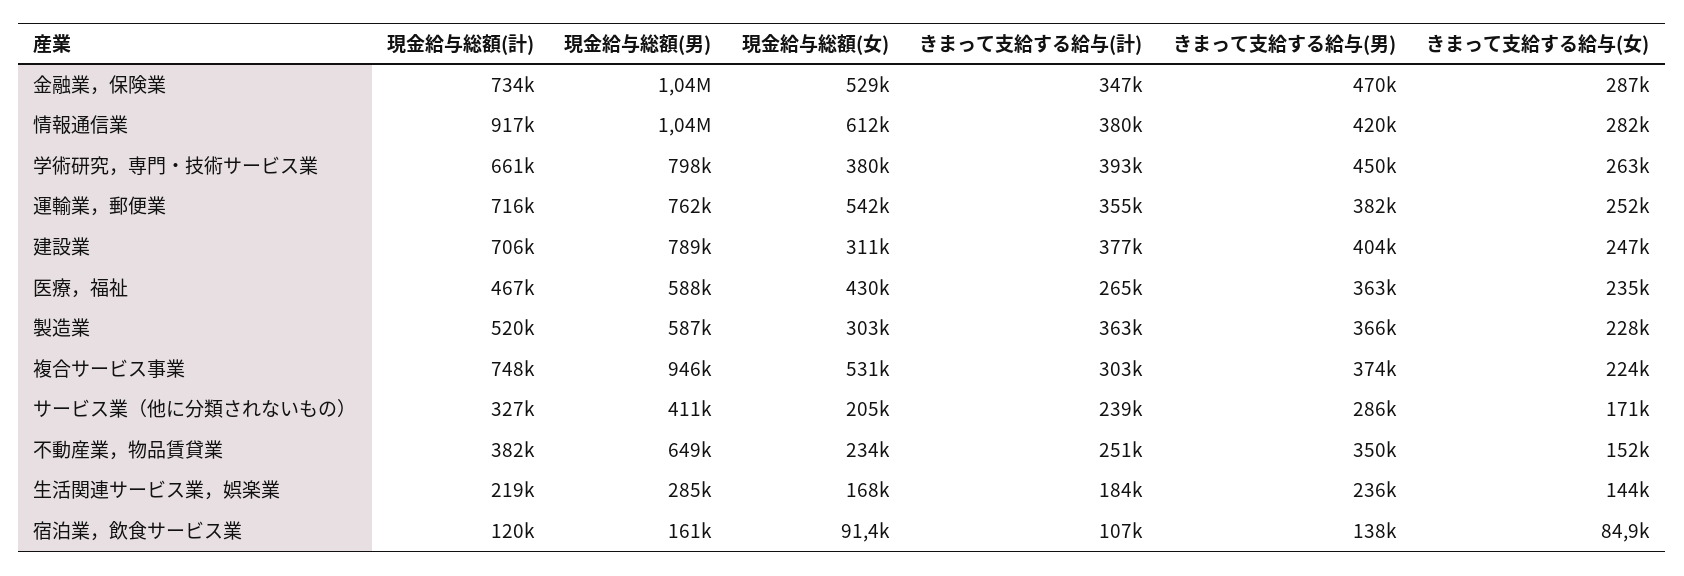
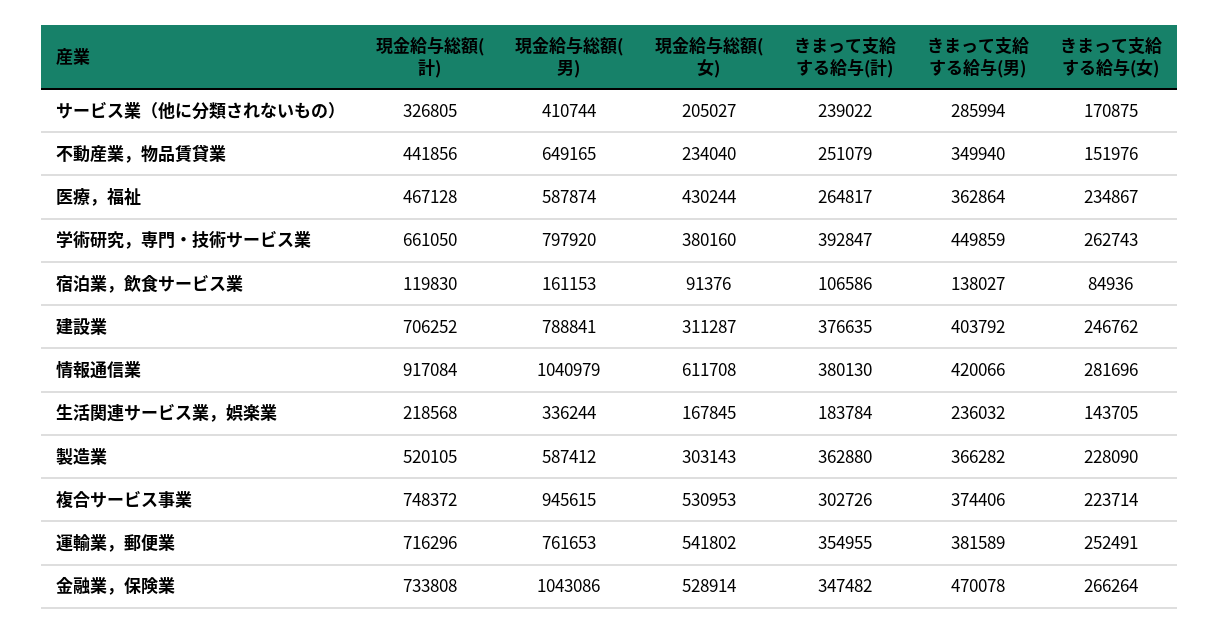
  {
    "現金給与総額(計)": {
      "金融業，保険業": 733808,
      "情報通信業": 917084,
      "学術研究，専門・技術サービス業": 661050,
      "運輸業，郵便業": 716296,
      "建設業": 706252,
      "医療，福祉": 467128,
      "製造業": 520105,
      "複合サービス事業": 748372,
      "サービス業（他に分類されないもの）": 326805,
-     "不動産業，物品賃貸業": 382000,
+     "不動産業，物品賃貸業": 441856,
      "生活関連サービス業，娯楽業": 218568,
      "宿泊業，飲食サービス業": 119830
    },
    "現金給与総額(男)": {
      "金融業，保険業": 1043086,
      "情報通信業": 1040979,
      "学術研究，専門・技術サービス業": 797920,
      "運輸業，郵便業": 761653,
      "建設業": 788841,
      "医療，福祉": 587874,
      "製造業": 587412,
      "複合サービス事業": 945615,
      "サービス業（他に分類されないもの）": 410744,
      "不動産業，物品賃貸業": 649165,
-     "生活関連サービス業，娯楽業": 285000,
+     "生活関連サービス業，娯楽業": 336244,
      "宿泊業，飲食サービス業": 161153
    },
    "現金給与総額(女)": {
      "金融業，保険業": 528914,
      "情報通信業": 611708,
      "学術研究，専門・技術サービス業": 380160,
      "運輸業，郵便業": 541802,
      "建設業": 311287,
      "医療，福祉": 430244,
      "製造業": 303143,
      "複合サービス事業": 530953,
      "サービス業（他に分類されないもの）": 205027,
      "不動産業，物品賃貸業": 234040,
      "生活関連サービス業，娯楽業": 167845,
      "宿泊業，飲食サービス業": 91376
    },
    "きまって支給する給与(計)": {
      "金融業，保険業": 347482,
      "情報通信業": 380130,
      "学術研究，専門・技術サービス業": 392847,
      "運輸業，郵便業": 354955,
      "建設業": 376635,
      "医療，福祉": 264817,
      "製造業": 362880,
      "複合サービス事業": 302726,
      "サービス業（他に分類されないもの）": 239022,
      "不動産業，物品賃貸業": 251079,
      "生活関連サービス業，娯楽業": 183784,
      "宿泊業，飲食サービス業": 106586
    },
    "きまって支給する給与(男)": {
      "金融業，保険業": 470078,
      "情報通信業": 420066,
      "学術研究，専門・技術サービス業": 449859,
      "運輸業，郵便業": 381589,
      "建設業": 403792,
      "医療，福祉": 362864,
      "製造業": 366282,
      "複合サービス事業": 374406,
      "サービス業（他に分類されないもの）": 285994,
      "不動産業，物品賃貸業": 349940,
      "生活関連サービス業，娯楽業": 236032,
      "宿泊業，飲食サービス業": 138027
    },
    "きまって支給する給与(女)": {
-     "金融業，保険業": 287000,
+     "金融業，保険業": 266264,
      "情報通信業": 281696,
      "学術研究，専門・技術サービス業": 262743,
      "運輸業，郵便業": 252491,
      "建設業": 246762,
      "医療，福祉": 234867,
      "製造業": 228090,
      "複合サービス事業": 223714,
      "サービス業（他に分類されないもの）": 170875,
      "不動産業，物品賃貸業": 151976,
      "生活関連サービス業，娯楽業": 143705,
      "宿泊業，飲食サービス業": 84936
    }
  }

